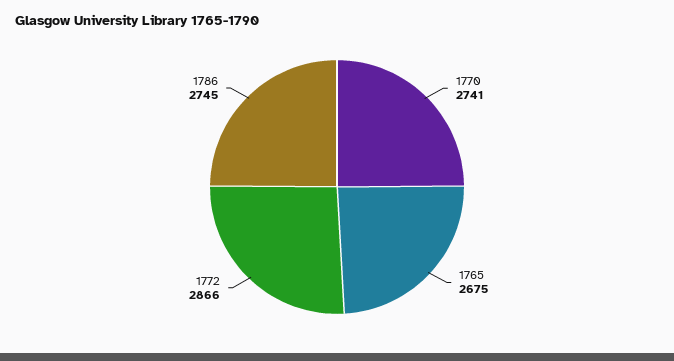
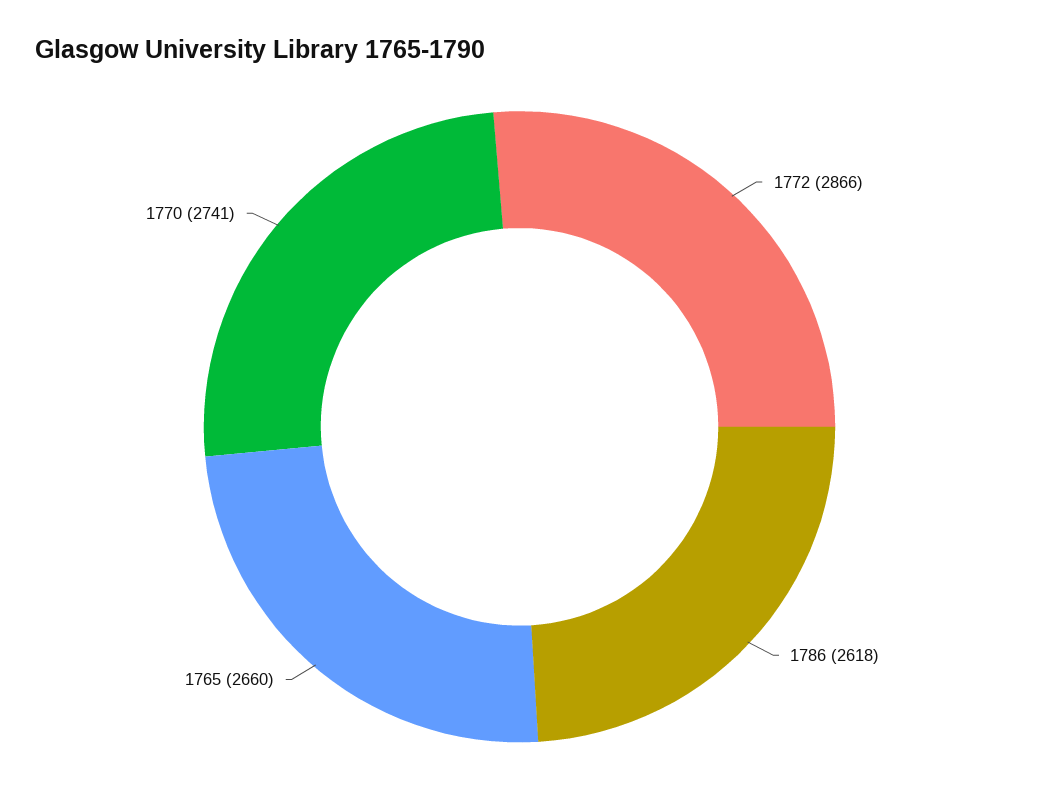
  {
    "1770": 2741,
-   "1765": 2675,
+   "1765": 2660,
    "1772": 2866,
-   "1786": 2745
+   "1786": 2618
  }

